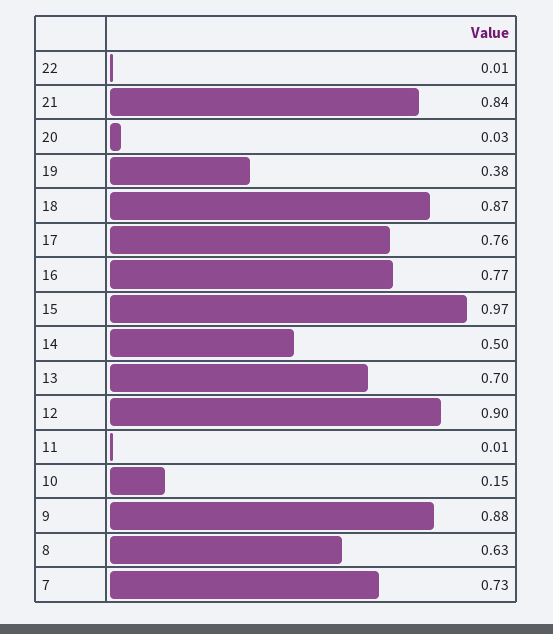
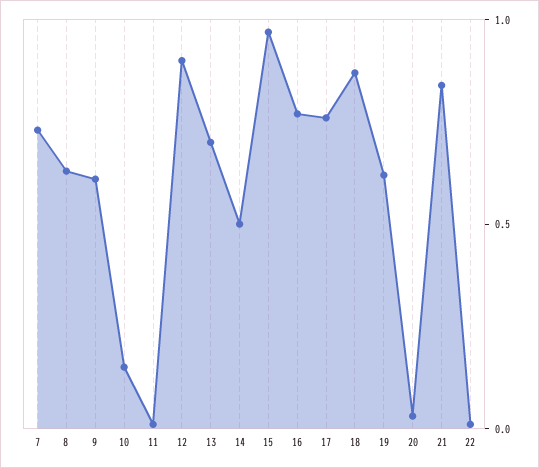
  {
    "22": 0.01,
    "21": 0.84,
    "20": 0.03,
-   "19": 0.38,
+   "19": 0.6,
    "18": 0.87,
    "17": 0.76,
    "16": 0.77,
    "15": 0.97,
    "14": 0.5,
    "13": 0.7,
    "12": 0.9,
    "11": 0.01,
    "10": 0.15,
-   "9": 0.88,
+   "9": 0.6,
    "8": 0.63,
    "7": 0.73
  }

